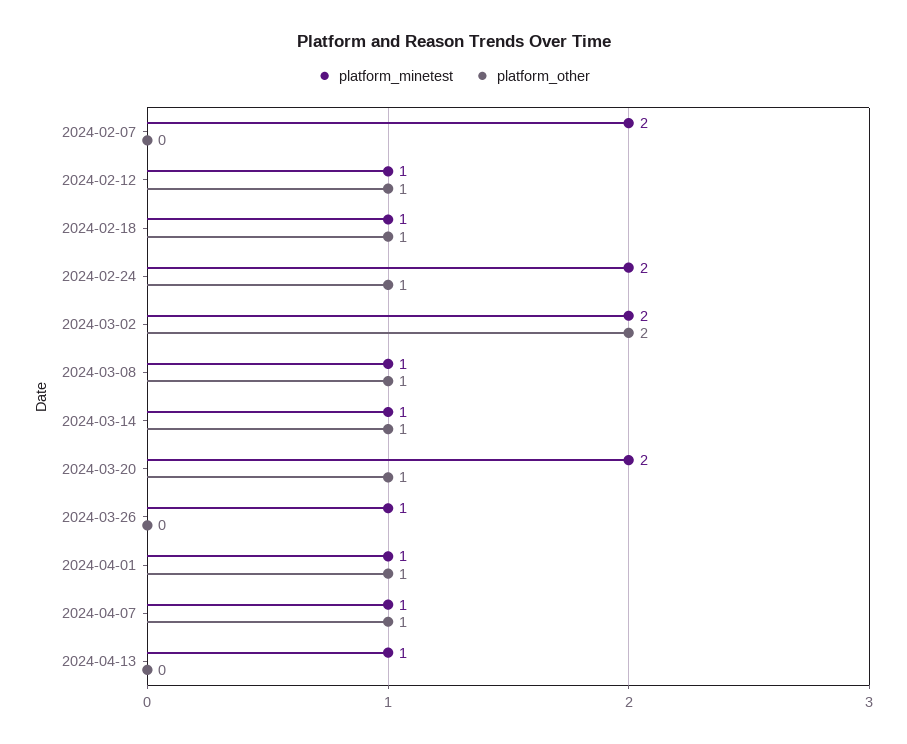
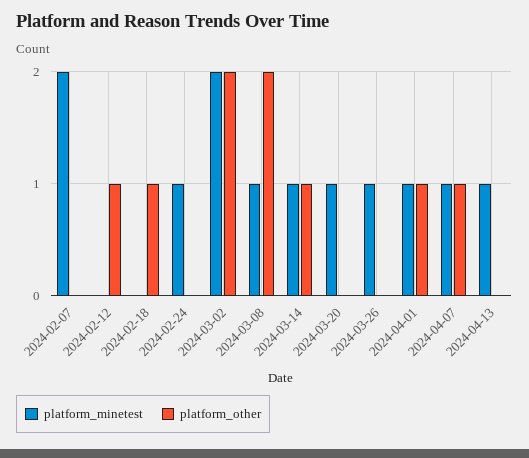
  {
    "platform_minetest": {
      "2024-02-07": 2,
-     "2024-02-12": 1,
+     "2024-02-12": 0,
-     "2024-02-18": 1,
+     "2024-02-18": 0,
-     "2024-02-24": 2,
+     "2024-02-24": 1,
      "2024-03-02": 2,
      "2024-03-08": 1,
      "2024-03-14": 1,
-     "2024-03-20": 2,
+     "2024-03-20": 1,
      "2024-03-26": 1,
      "2024-04-01": 1,
      "2024-04-07": 1,
      "2024-04-13": 1
    },
    "platform_other": {
      "2024-02-07": 0,
      "2024-02-12": 1,
      "2024-02-18": 1,
-     "2024-02-24": 1,
+     "2024-02-24": 0,
      "2024-03-02": 2,
-     "2024-03-08": 1,
+     "2024-03-08": 2,
      "2024-03-14": 1,
-     "2024-03-20": 1,
+     "2024-03-20": 0,
      "2024-03-26": 0,
      "2024-04-01": 1,
      "2024-04-07": 1,
      "2024-04-13": 0
    }
  }

